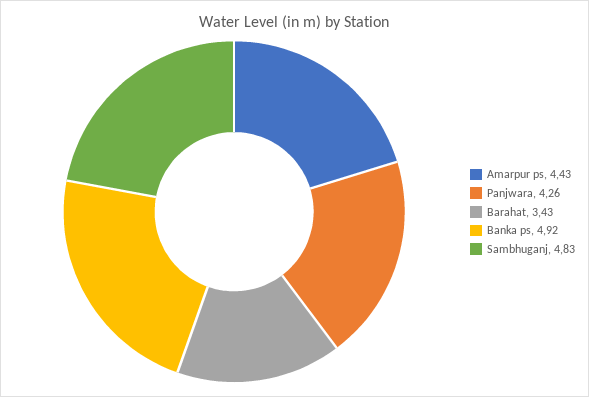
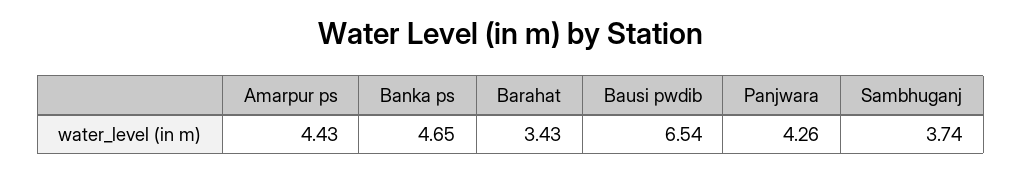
  {
    "Amarpur ps": 4.43,
    "Panjwara": 4.26,
    "Barahat": 3.43,
-   "Banka ps": 4.92,
+   "Banka ps": 4.65,
-   "Sambhuganj": 4.83
+   "Sambhuganj": 3.74,
+   "Bausi pwdib": 6.54
  }

